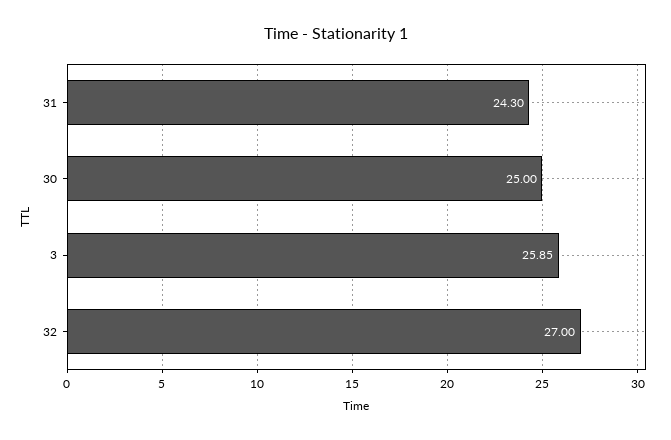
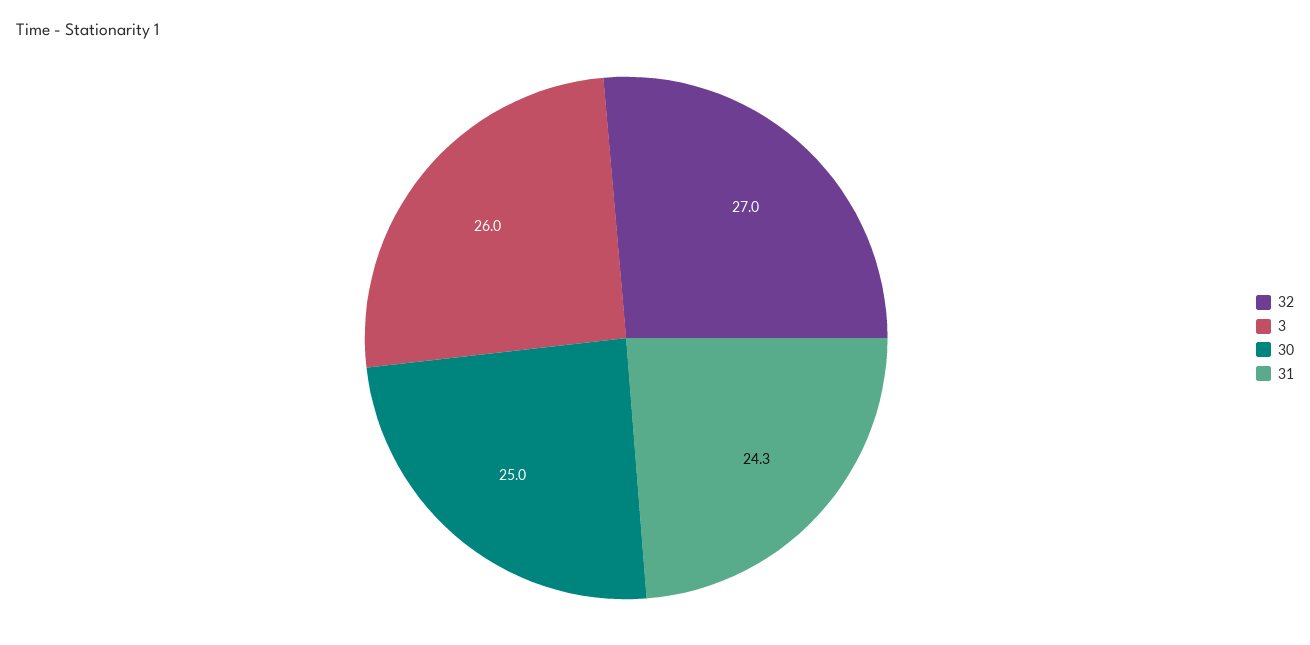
  {
    "31": 24.3,
    "30": 25,
-   "3": 25.85,
+   "3": 26,
    "32": 27
  }

